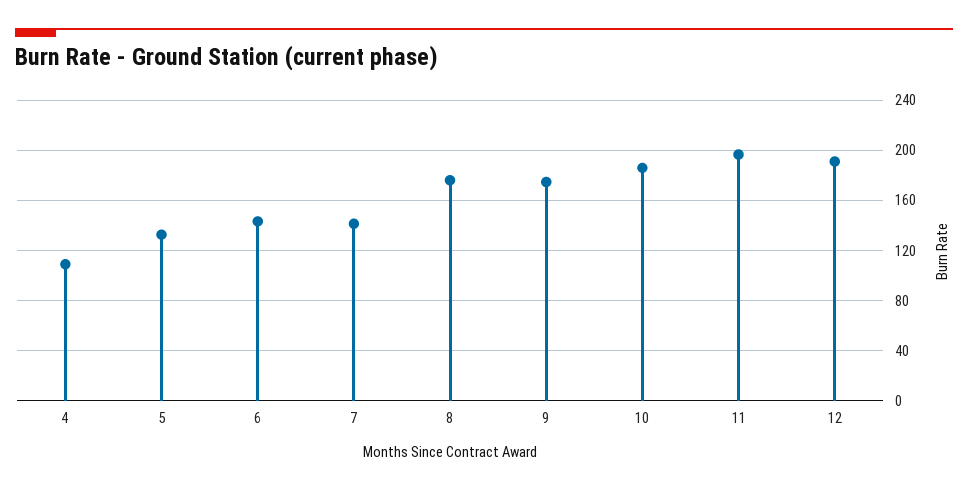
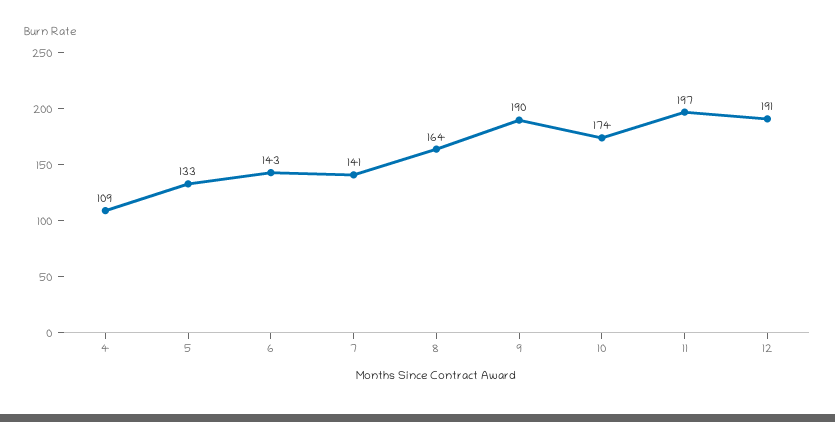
  {
    "4": 109,
    "5": 133,
    "6": 143,
    "7": 141,
-   "8": 175,
+   "8": 164,
-   "9": 175,
+   "9": 190,
-   "10": 185,
+   "10": 174,
    "11": 197,
    "12": 191
  }

